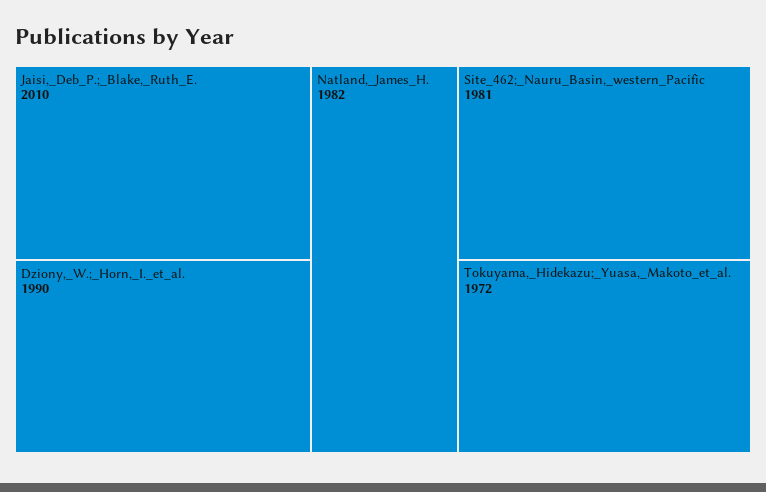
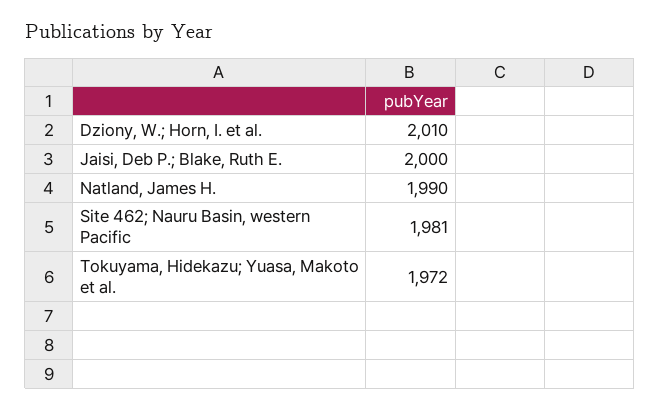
  {
-   "Jaisi,_Deb_P.;_Blake,_Ruth_E.": 2010,
+   "Jaisi,_Deb_P.;_Blake,_Ruth_E.": 2000,
-   "Dziony,_W.;_Horn,_I._et_al.": 1990,
+   "Dziony,_W.;_Horn,_I._et_al.": 2010,
-   "Natland,_James_H.": 1982,
+   "Natland,_James_H.": 1990,
    "Site_462;_Nauru_Basin,_western_Pacific": 1981,
    "Tokuyama,_Hidekazu;_Yuasa,_Makoto_et_al.": 1972
  }

